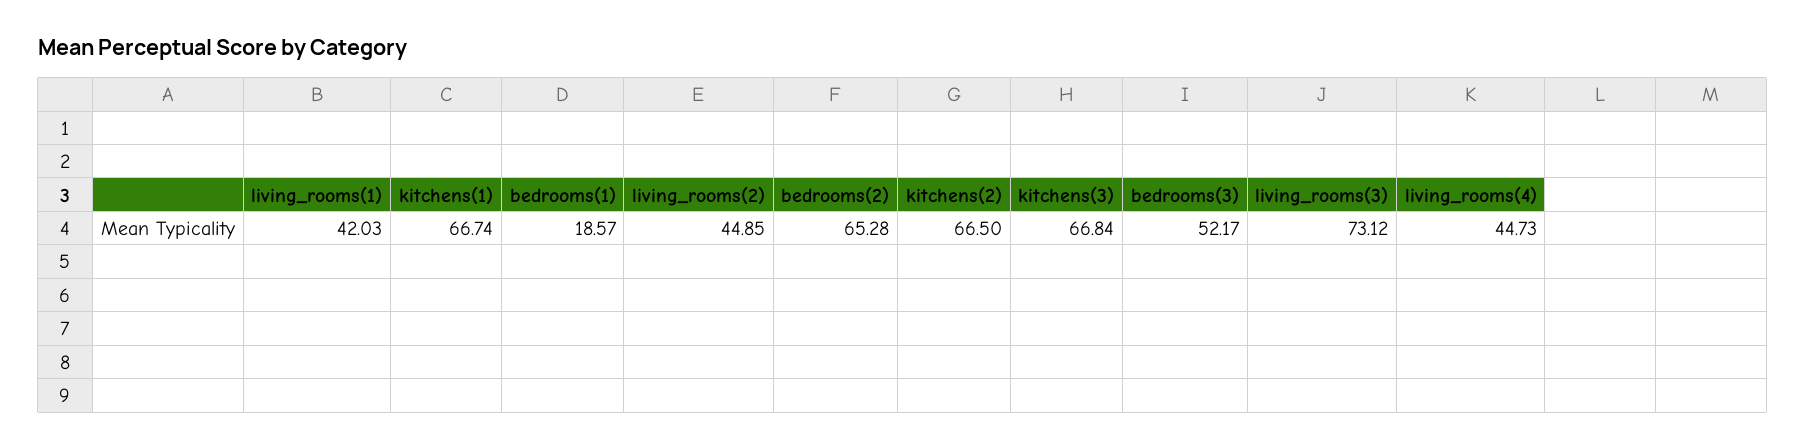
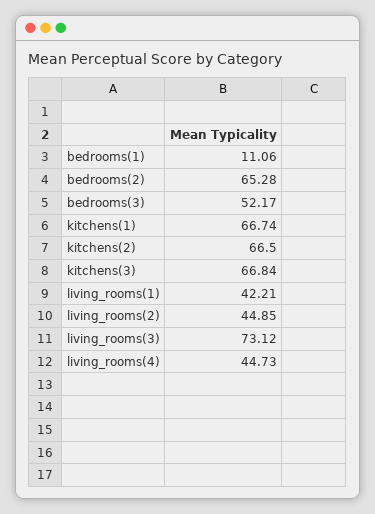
  {
-   "living_rooms(1)": 42.03,
+   "living_rooms(1)": 42.21,
    "kitchens(1)": 66.74,
-   "bedrooms(1)": 18.57,
+   "bedrooms(1)": 11.06,
    "living_rooms(2)": 44.85,
    "bedrooms(2)": 65.28,
    "kitchens(2)": 66.5,
    "kitchens(3)": 66.84,
    "bedrooms(3)": 52.17,
    "living_rooms(3)": 73.12,
    "living_rooms(4)": 44.73
  }

